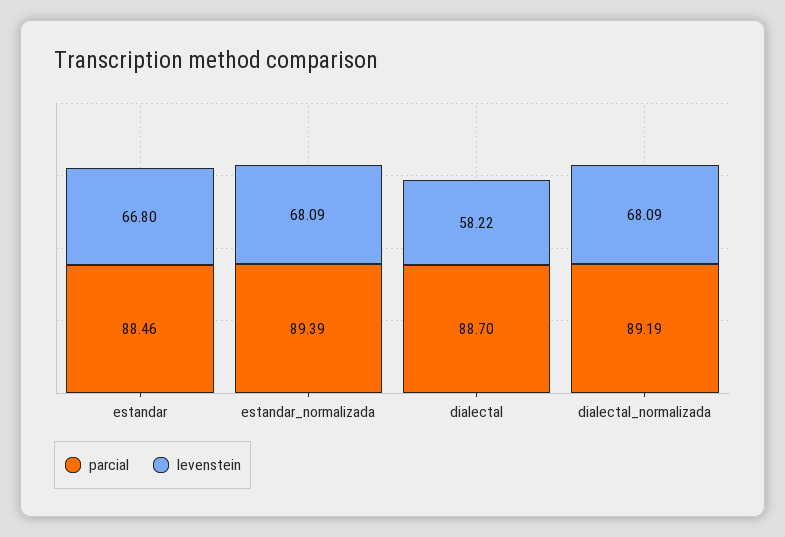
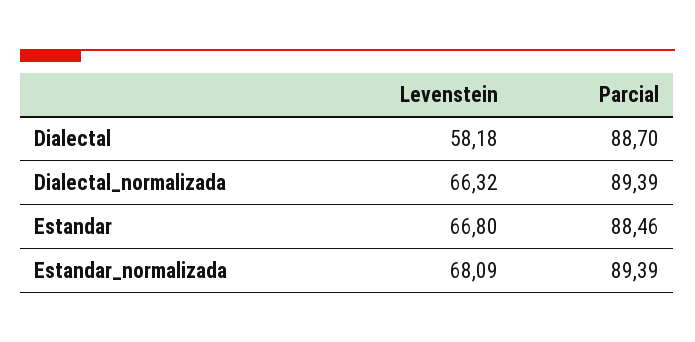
  {
    "parcial": {
      "estandar": 88.46,
      "estandar_normalizada": 89.39,
      "dialectal": 88.7,
-     "dialectal_normalizada": 89.19
+     "dialectal_normalizada": 89.39
    },
    "levenstein": {
      "estandar": 66.8,
      "estandar_normalizada": 68.09,
-     "dialectal": 58.22,
+     "dialectal": 58.18,
-     "dialectal_normalizada": 68.09
+     "dialectal_normalizada": 66.32
    }
  }

